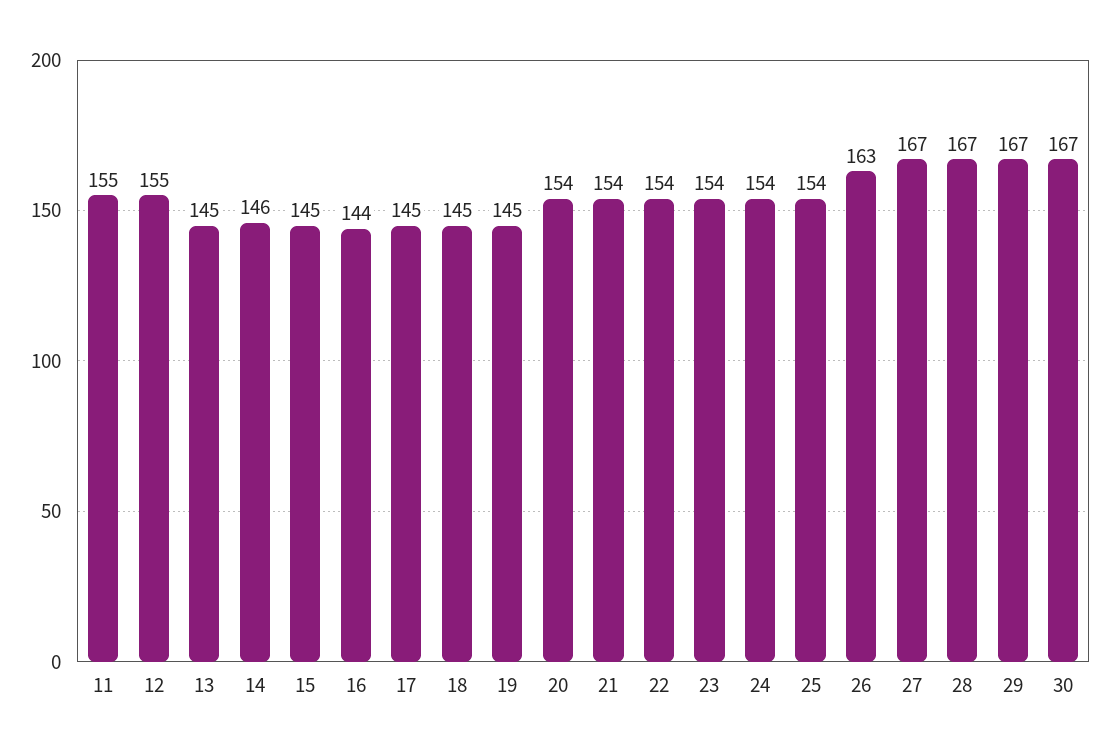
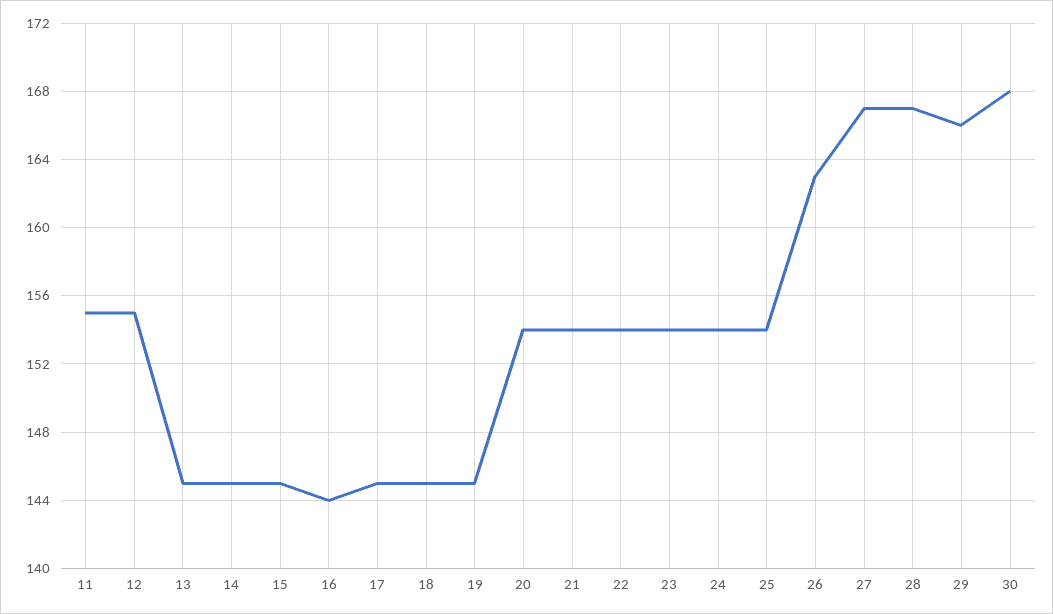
  {
    "11": 155,
    "12": 155,
    "13": 145,
-   "14": 146,
+   "14": 145,
    "15": 145,
    "16": 144,
    "17": 145,
    "18": 145,
    "19": 145,
    "20": 154,
    "21": 154,
    "22": 154,
    "23": 154,
    "24": 154,
    "25": 154,
    "26": 163,
    "27": 167,
    "28": 167,
-   "29": 167,
+   "29": 166,
-   "30": 167
+   "30": 168
  }

